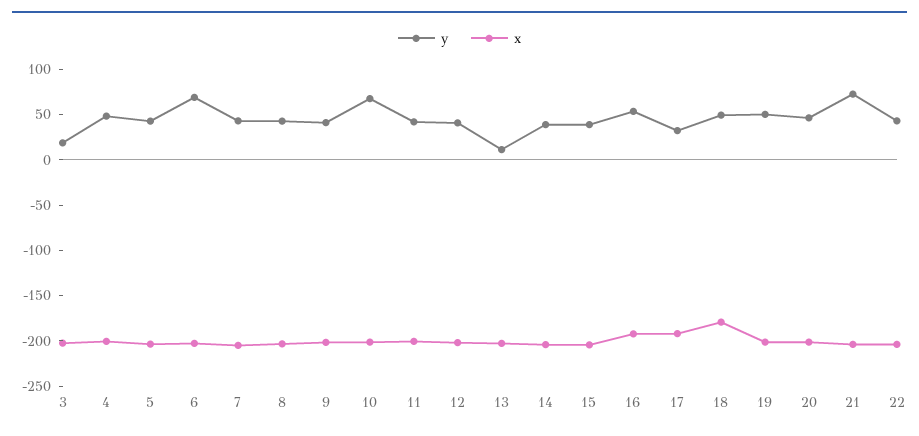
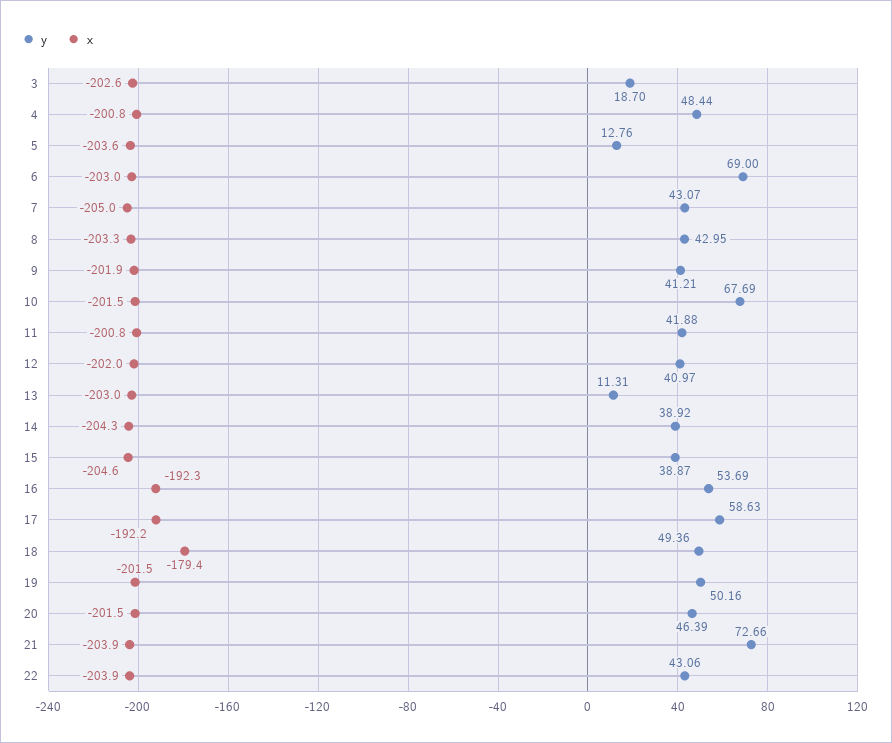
  {
    "y": {
      "3": 18.7,
      "4": 48.44,
-     "5": 40,
+     "5": 12.76,
      "6": 69,
      "7": 43.07,
      "8": 42.95,
      "9": 41.21,
      "10": 67.69,
      "11": 41.88,
      "12": 40.97,
      "13": 11.31,
      "14": 38.92,
      "15": 38.87,
      "16": 53.69,
-     "17": 30,
+     "17": 58.63,
      "18": 49.36,
      "19": 50.16,
      "20": 46.39,
      "21": 72.66,
      "22": 43.06
    },
    "x": {
      "3": -202.6,
      "4": -200.8,
      "5": -203.6,
      "6": -203,
      "7": -205,
      "8": -203.3,
      "9": -201.9,
      "10": -201.5,
      "11": -200.8,
      "12": -202,
      "13": -203,
      "14": -204.3,
      "15": -204.6,
      "16": -192.3,
      "17": -192.2,
      "18": -179.4,
      "19": -201.5,
      "20": -201.5,
      "21": -203.9,
      "22": -203.9
    }
  }

